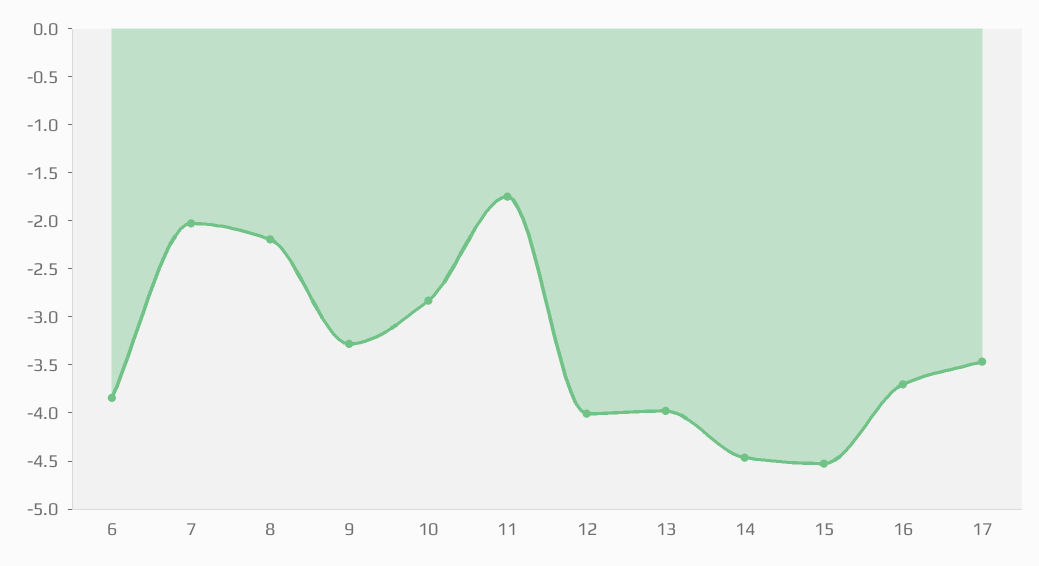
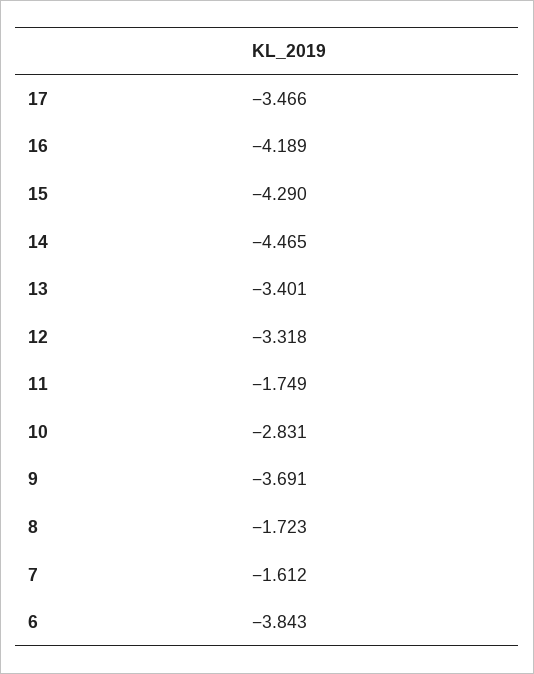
  {
    "6": -3.843,
-   "7": -2,
+   "7": -1.612,
-   "8": -2.2,
+   "8": -1.723,
-   "9": -3.3,
+   "9": -3.691,
    "10": -2.831,
    "11": -1.749,
-   "12": -4,
+   "12": -3.318,
-   "13": -4,
+   "13": -3.401,
    "14": -4.465,
-   "15": -4.5,
+   "15": -4.29,
-   "16": -3.7,
+   "16": -4.189,
    "17": -3.466
  }

